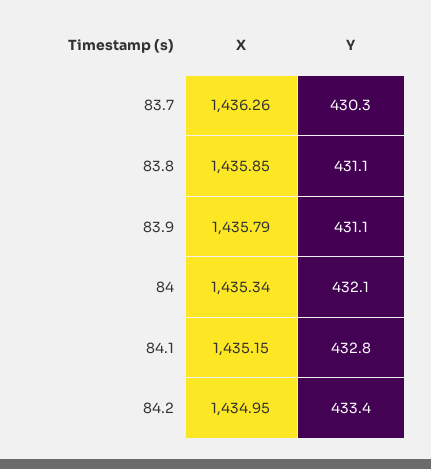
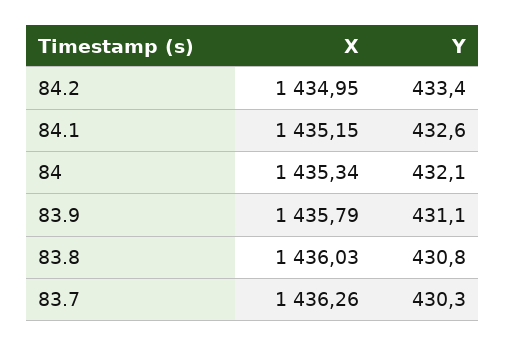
  {
    "X": {
      "83.7": 1436.26,
-     "83.8": 1435.85,
+     "83.8": 1436.03,
      "83.9": 1435.79,
      "84": 1435.34,
      "84.1": 1435.15,
      "84.2": 1434.95
    },
    "Y": {
      "83.7": 430.3,
-     "83.8": 431.1,
+     "83.8": 430.8,
      "83.9": 431.1,
      "84": 432.1,
-     "84.1": 432.8,
+     "84.1": 432.6,
      "84.2": 433.4
    }
  }

